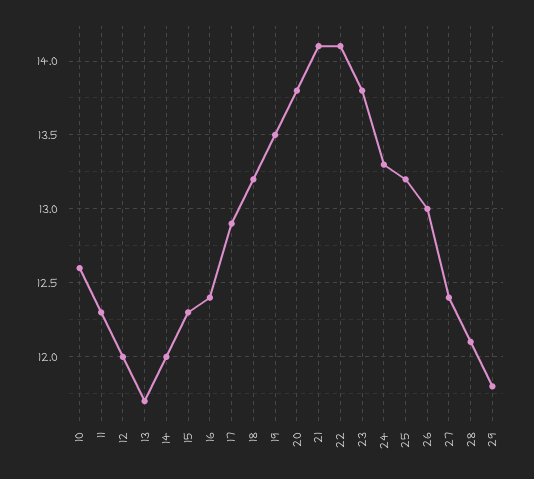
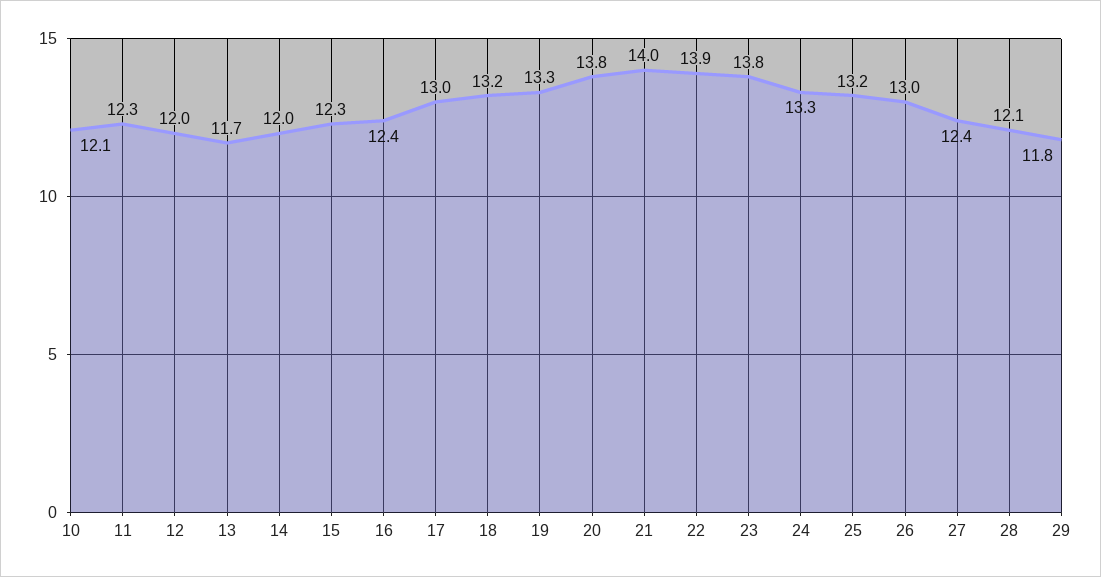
  {
-   "10": 12.6,
+   "10": 12.1,
    "11": 12.3,
    "12": 12,
    "13": 11.7,
    "14": 12,
    "15": 12.3,
    "16": 12.4,
-   "17": 12.9,
+   "17": 13,
    "18": 13.2,
-   "19": 13.5,
+   "19": 13.3,
    "20": 13.8,
-   "21": 14.1,
+   "21": 14,
-   "22": 14.1,
+   "22": 13.9,
    "23": 13.8,
    "24": 13.3,
    "25": 13.2,
    "26": 13,
    "27": 12.4,
    "28": 12.1,
    "29": 11.8
  }

